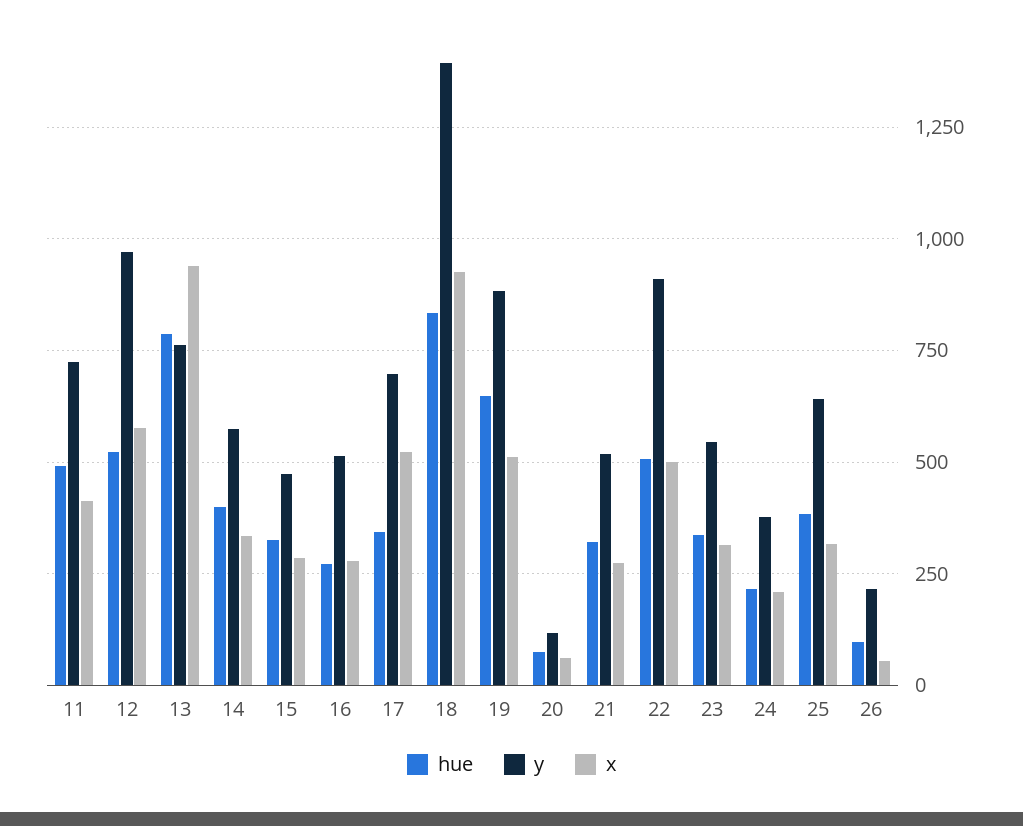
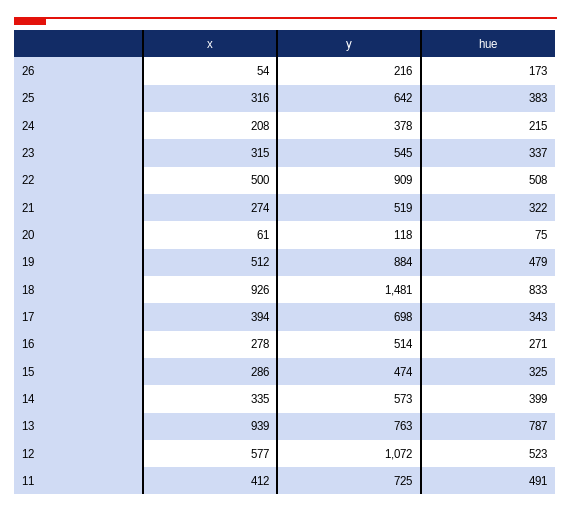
  {
    "hue": {
      "11": 491,
      "12": 523,
      "13": 787,
      "14": 399,
      "15": 325,
      "16": 271,
      "17": 343,
      "18": 833,
-     "19": 650,
+     "19": 479,
      "20": 75,
      "21": 322,
      "22": 508,
      "23": 337,
      "24": 215,
      "25": 383,
-     "26": 100
+     "26": 173
    },
    "y": {
      "11": 725,
-     "12": 975,
+     "12": 1072,
      "13": 763,
      "14": 573,
      "15": 474,
      "16": 514,
      "17": 698,
-     "18": 1400,
+     "18": 1481,
      "19": 884,
      "20": 118,
      "21": 519,
      "22": 909,
      "23": 545,
      "24": 378,
      "25": 642,
      "26": 216
    },
    "x": {
      "11": 412,
      "12": 577,
      "13": 939,
      "14": 335,
      "15": 286,
      "16": 278,
-     "17": 525,
+     "17": 394,
      "18": 926,
      "19": 512,
      "20": 61,
      "21": 274,
      "22": 500,
      "23": 315,
      "24": 208,
      "25": 316,
      "26": 54
    }
  }

